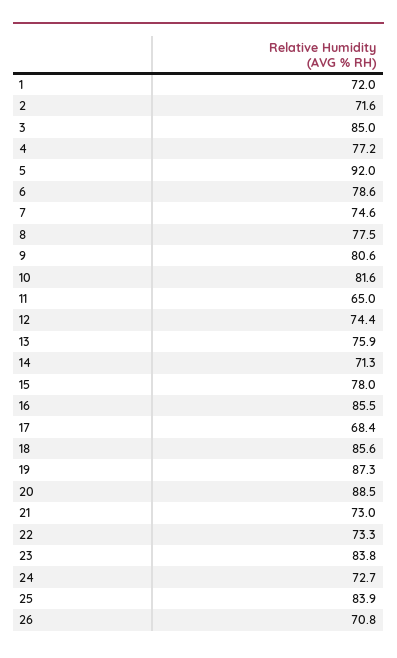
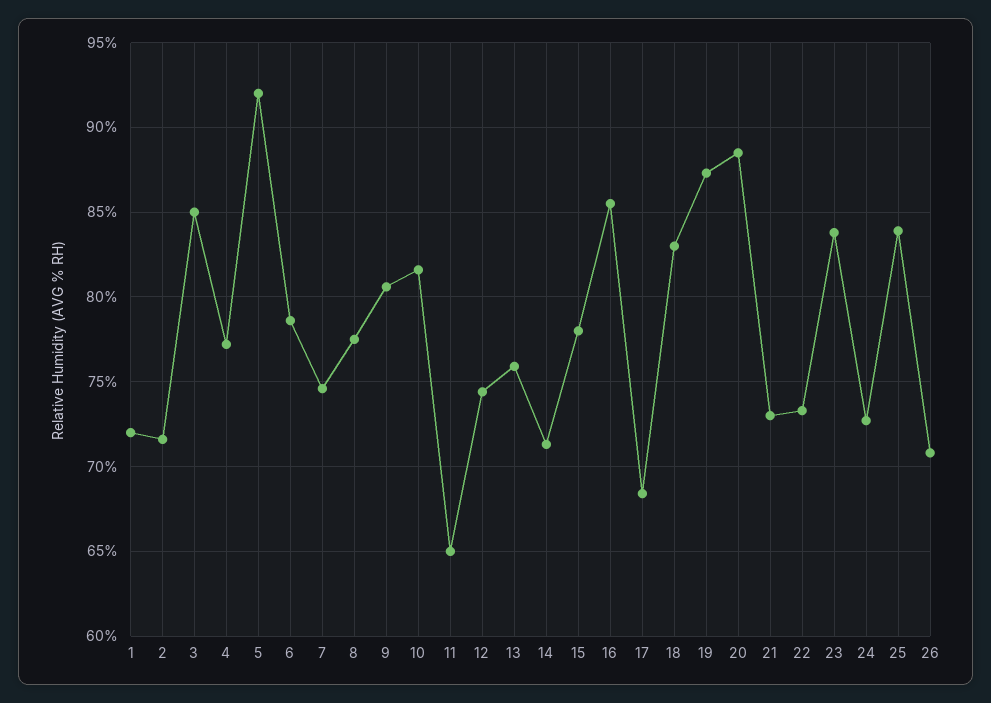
  {
    "1": 72,
    "2": 71.6,
    "3": 85,
    "4": 77.2,
    "5": 92,
    "6": 78.6,
    "7": 74.6,
    "8": 77.5,
    "9": 80.6,
    "10": 81.6,
    "11": 65,
    "12": 74.4,
    "13": 75.9,
    "14": 71.3,
    "15": 78,
    "16": 85.5,
    "17": 68.4,
-   "18": 85.6,
+   "18": 83,
    "19": 87.3,
    "20": 88.5,
    "21": 73,
    "22": 73.3,
    "23": 83.8,
    "24": 72.7,
    "25": 83.9,
    "26": 70.8
  }

